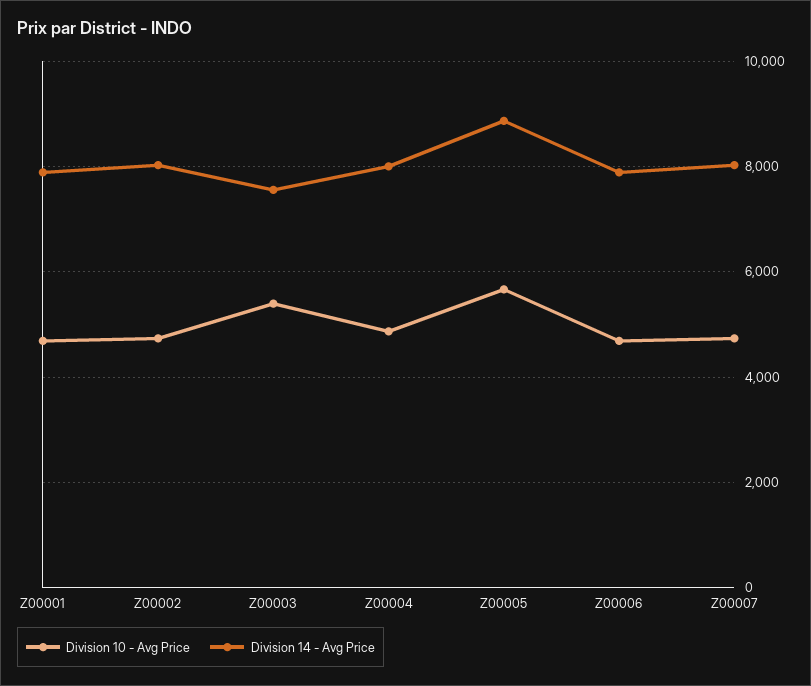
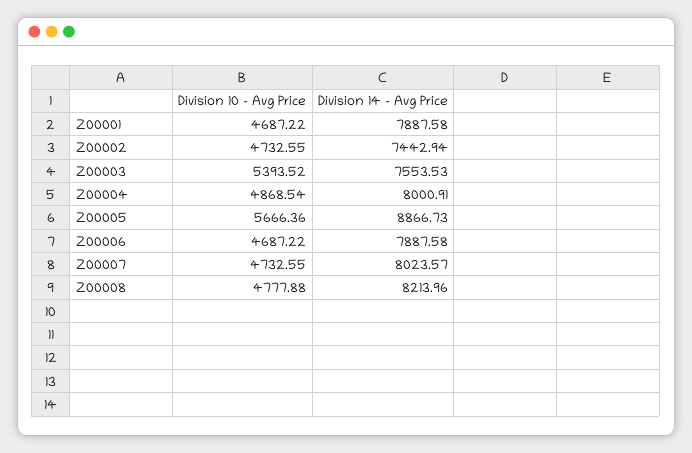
  {
    "Division 10 - Avg Price": {
      "Z00001": 4687.22,
      "Z00002": 4732.55,
      "Z00003": 5393.52,
      "Z00004": 4868.54,
      "Z00005": 5666.36,
      "Z00006": 4687.22,
-     "Z00007": 4732.55
+     "Z00007": 4732.55,
+     "Z00008": 4777.88
    },
    "Division 14 - Avg Price": {
      "Z00001": 7887.58,
-     "Z00002": 8000,
+     "Z00002": 7442.94,
      "Z00003": 7553.53,
      "Z00004": 8000.91,
      "Z00005": 8866.73,
      "Z00006": 7887.58,
-     "Z00007": 8023.57
+     "Z00007": 8023.57,
+     "Z00008": 8213.96
    }
  }

